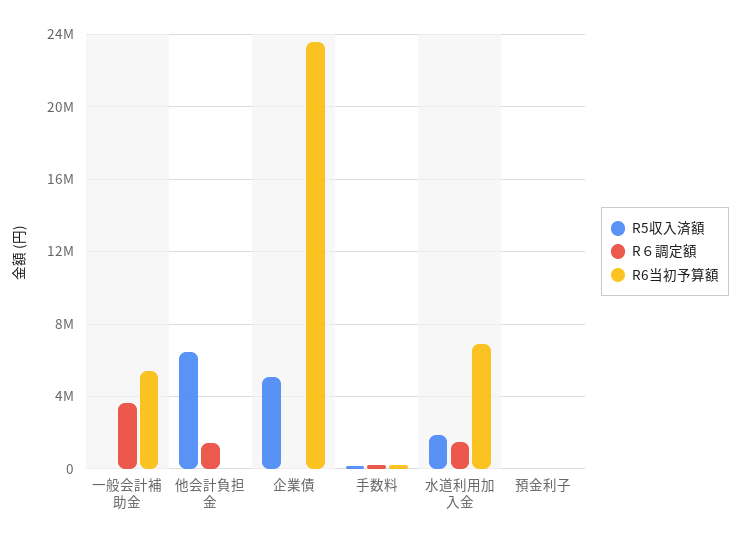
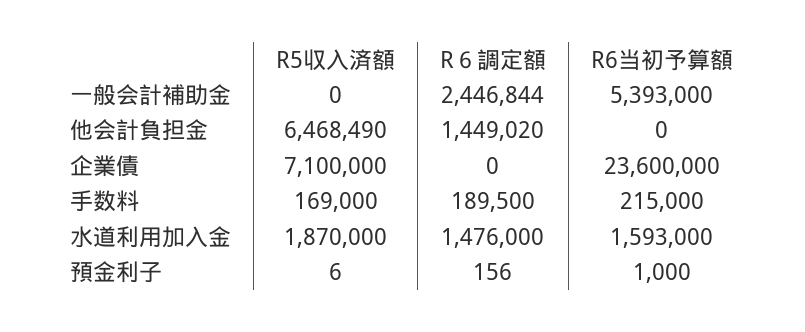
  {
    "R5収入済額": {
      "一般会計補助金": 0,
      "他会計負担金": 6468490,
-     "企業債": 5000000,
+     "企業債": 7100000,
      "手数料": 169000,
      "水道利用加入金": 1870000,
      "預金利子": 6
    },
    "R６調定額": {
-     "一般会計補助金": 3500000,
+     "一般会計補助金": 2446844,
      "他会計負担金": 1449020,
      "企業債": 0,
      "手数料": 189500,
      "水道利用加入金": 1476000,
      "預金利子": 156
    },
    "R6当初予算額": {
      "一般会計補助金": 5393000,
      "他会計負担金": 0,
      "企業債": 23600000,
      "手数料": 215000,
-     "水道利用加入金": 7000000,
+     "水道利用加入金": 1593000,
      "預金利子": 1000
    }
  }

